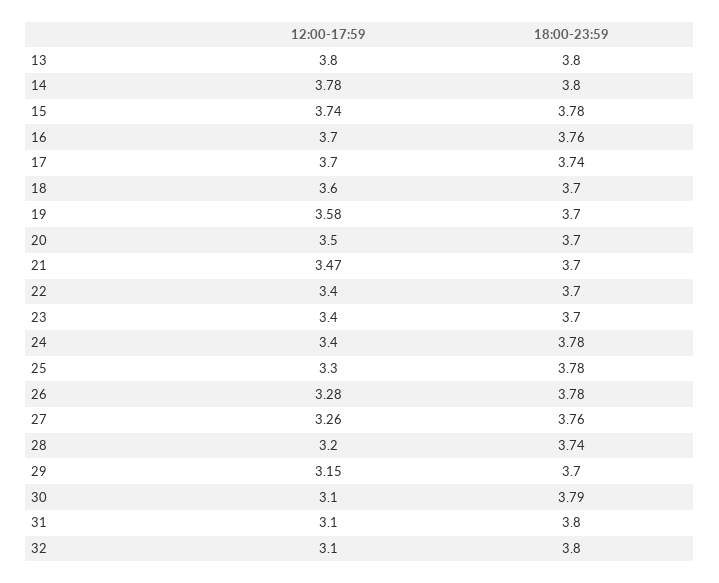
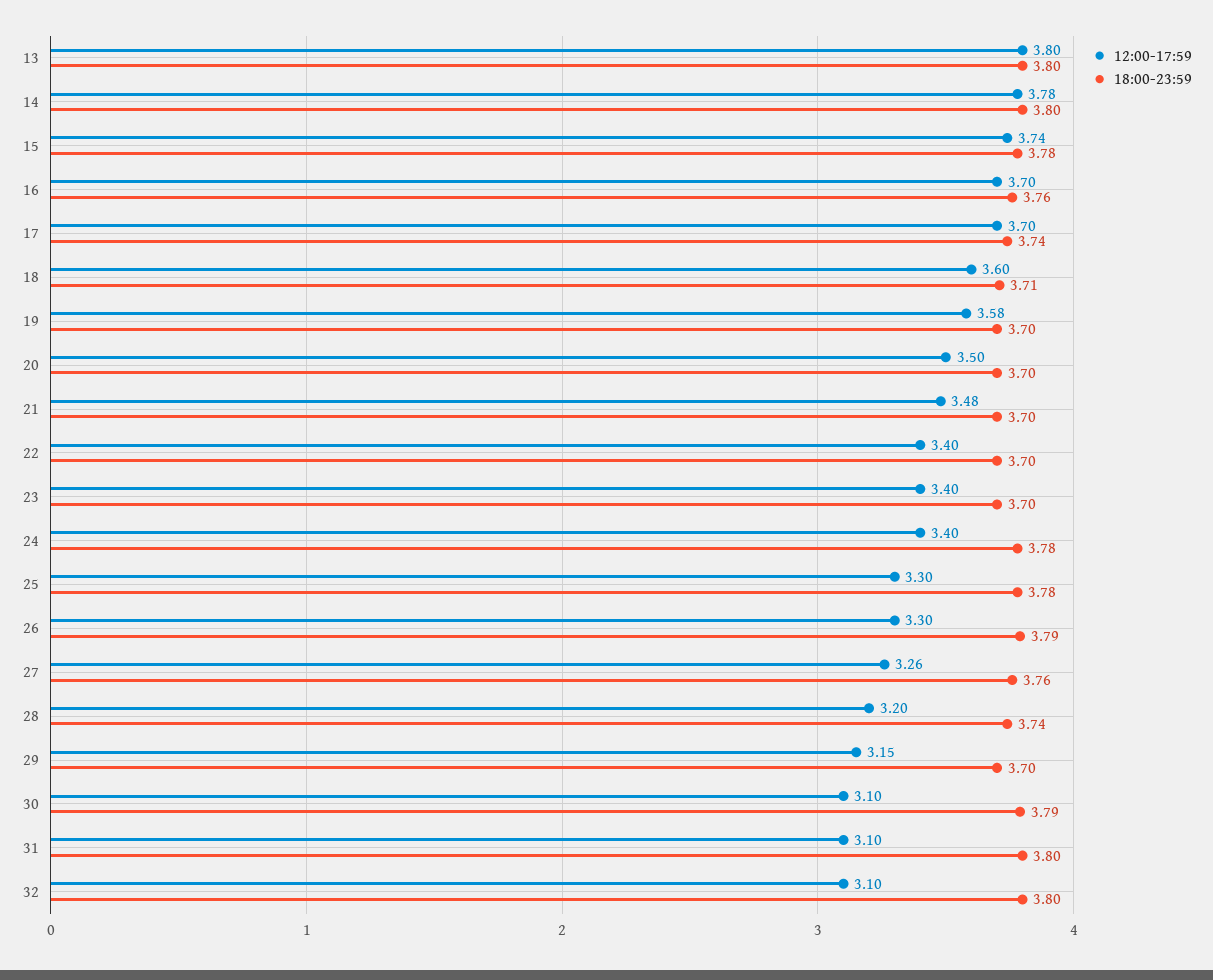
  {
    "12:00-17:59": {
      "13": 3.8,
      "14": 3.78,
      "15": 3.74,
      "16": 3.7,
      "17": 3.7,
      "18": 3.6,
      "19": 3.58,
      "20": 3.5,
-     "21": 3.47,
+     "21": 3.48,
      "22": 3.4,
      "23": 3.4,
      "24": 3.4,
      "25": 3.3,
-     "26": 3.28,
+     "26": 3.3,
      "27": 3.26,
      "28": 3.2,
      "29": 3.15,
      "30": 3.1,
      "31": 3.1,
      "32": 3.1
    },
    "18:00-23:59": {
      "13": 3.8,
      "14": 3.8,
      "15": 3.78,
      "16": 3.76,
      "17": 3.74,
-     "18": 3.7,
+     "18": 3.71,
      "19": 3.7,
      "20": 3.7,
      "21": 3.7,
      "22": 3.7,
      "23": 3.7,
      "24": 3.78,
      "25": 3.78,
-     "26": 3.78,
+     "26": 3.79,
      "27": 3.76,
      "28": 3.74,
      "29": 3.7,
      "30": 3.79,
      "31": 3.8,
      "32": 3.8
    }
  }

